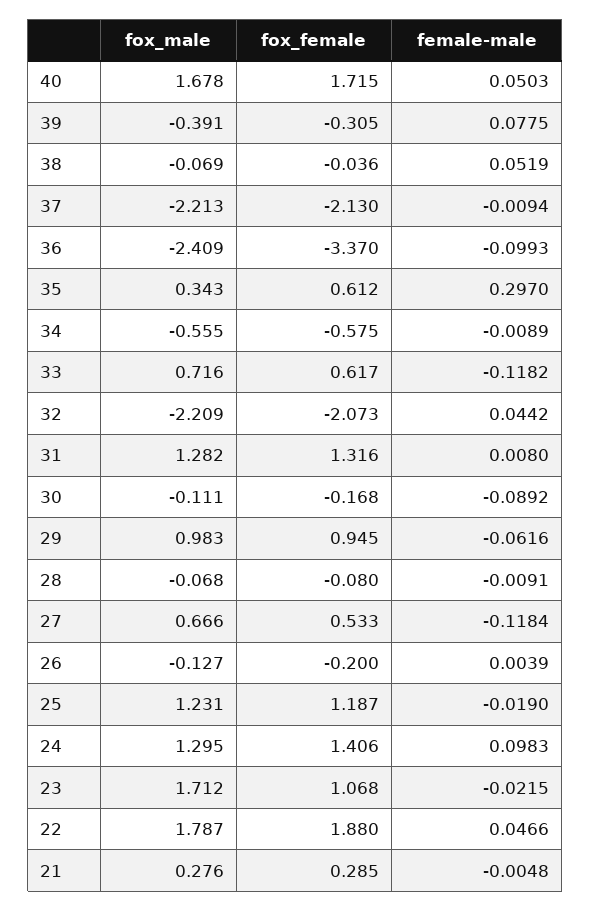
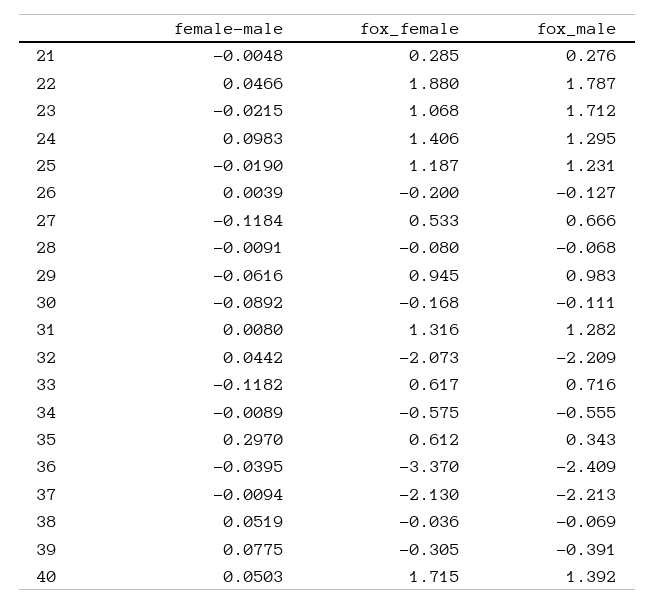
  {
    "fox_male": {
-     "40": 1.678,
+     "40": 1.392,
      "39": -0.391,
      "38": -0.069,
      "37": -2.213,
      "36": -2.409,
      "35": 0.343,
      "34": -0.555,
      "33": 0.716,
      "32": -2.209,
      "31": 1.282,
      "30": -0.111,
      "29": 0.983,
      "28": -0.068,
      "27": 0.666,
      "26": -0.127,
      "25": 1.231,
      "24": 1.295,
      "23": 1.712,
      "22": 1.787,
      "21": 0.276
    },
    "fox_female": {
      "40": 1.715,
      "39": -0.305,
      "38": -0.036,
      "37": -2.13,
      "36": -3.37,
      "35": 0.612,
      "34": -0.575,
      "33": 0.617,
      "32": -2.073,
      "31": 1.316,
      "30": -0.168,
      "29": 0.945,
      "28": -0.08,
      "27": 0.533,
      "26": -0.2,
      "25": 1.187,
      "24": 1.406,
      "23": 1.068,
      "22": 1.88,
      "21": 0.285
    },
    "female-male": {
      "40": 0.0503,
      "39": 0.0775,
      "38": 0.0519,
      "37": -0.0094,
-     "36": -0.0993,
+     "36": -0.0395,
      "35": 0.297,
      "34": -0.0089,
      "33": -0.1182,
      "32": 0.0442,
      "31": 0.008,
      "30": -0.0892,
      "29": -0.0616,
      "28": -0.0091,
      "27": -0.1184,
      "26": 0.0039,
      "25": -0.019,
      "24": 0.0983,
      "23": -0.0215,
      "22": 0.0466,
      "21": -0.0048
    }
  }

